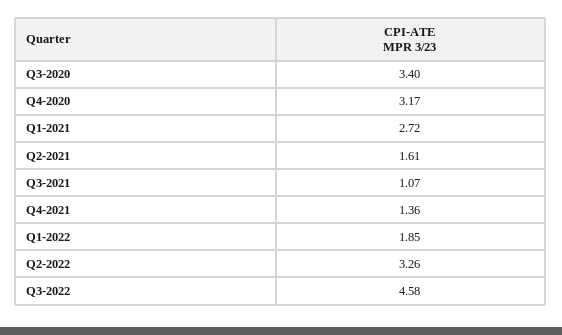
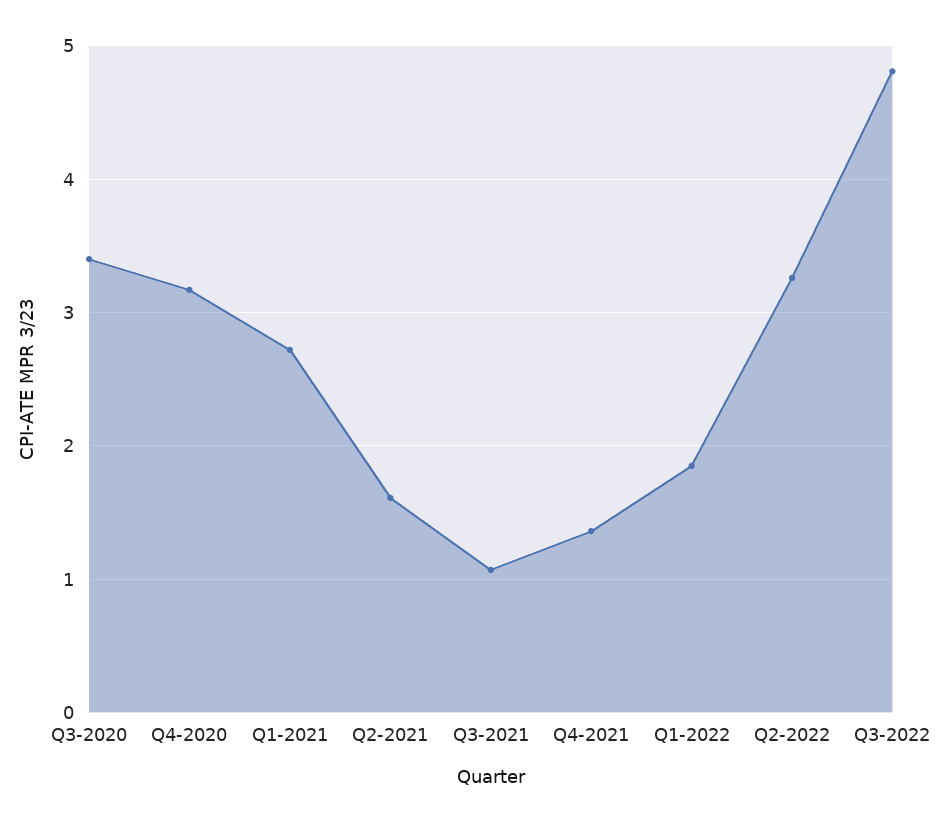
  {
    "Q3-2020": 3.4,
    "Q4-2020": 3.17,
    "Q1-2021": 2.72,
    "Q2-2021": 1.61,
    "Q3-2021": 1.07,
    "Q4-2021": 1.36,
    "Q1-2022": 1.85,
    "Q2-2022": 3.26,
-   "Q3-2022": 4.58
+   "Q3-2022": 4.8
  }

